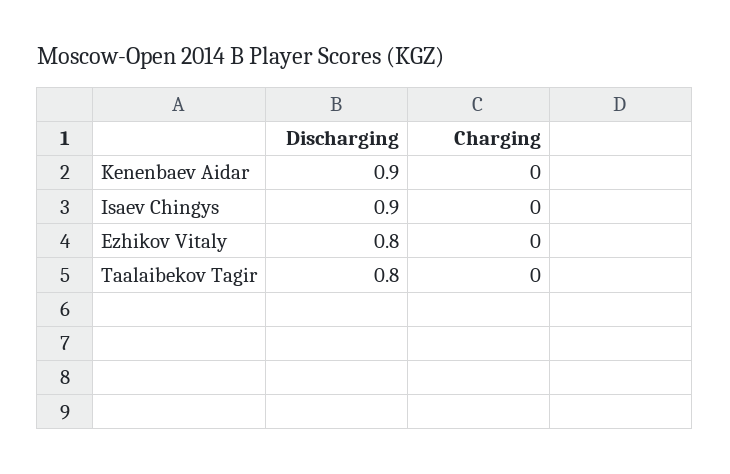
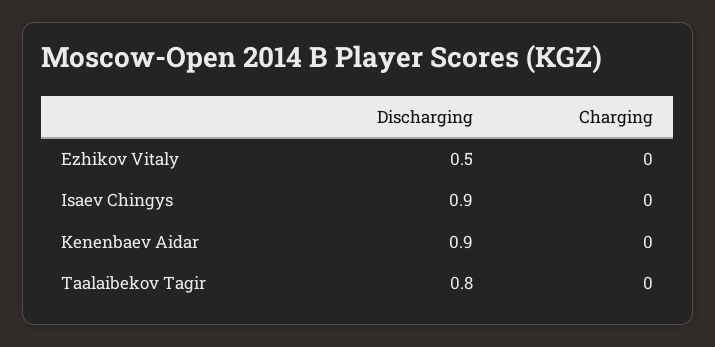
  {
    "Discharging": {
      "Kenenbaev Aidar": 0.9,
      "Isaev Chingys": 0.9,
-     "Ezhikov Vitaly": 0.8,
+     "Ezhikov Vitaly": 0.5,
      "Taalaibekov Tagir": 0.8
    },
    "Charging": {
      "Kenenbaev Aidar": 0,
      "Isaev Chingys": 0,
      "Ezhikov Vitaly": 0,
      "Taalaibekov Tagir": 0
    }
  }

